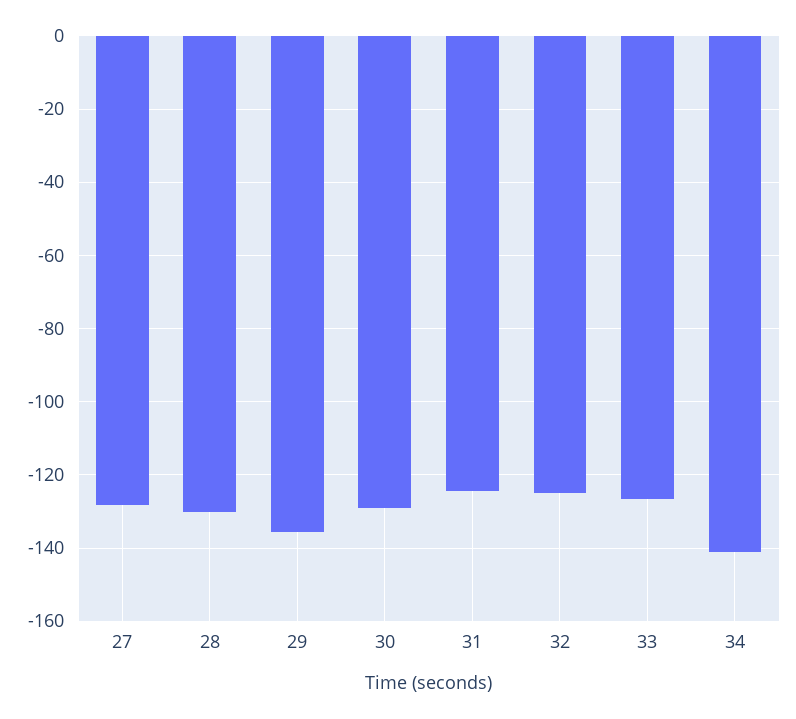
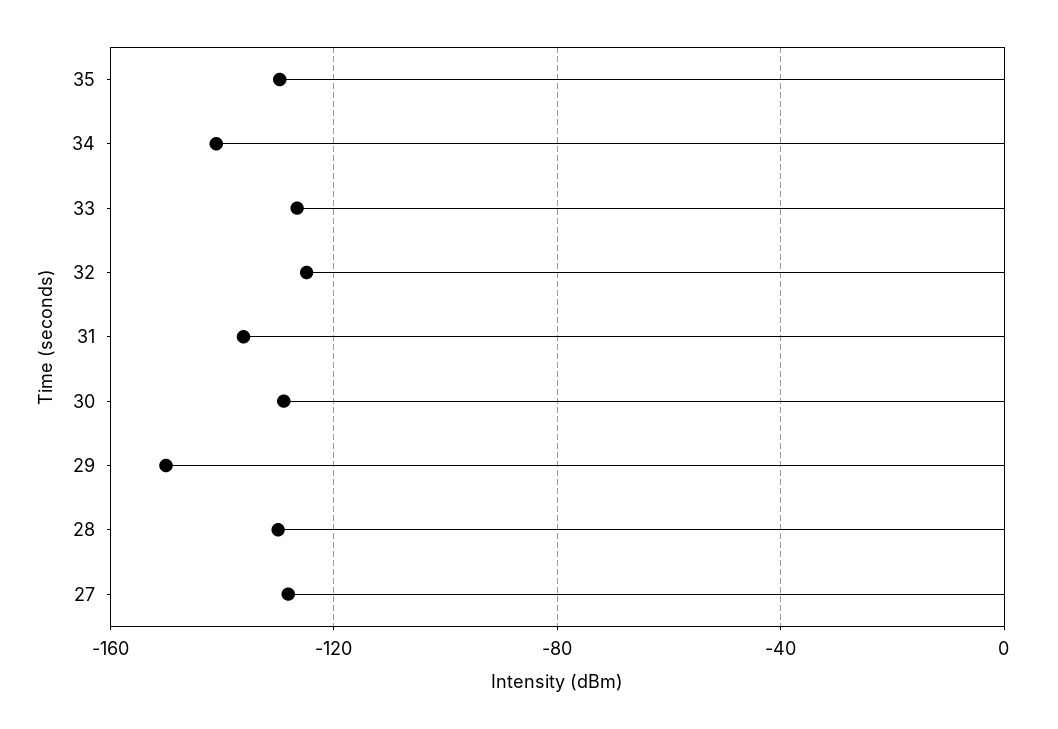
  {
    "27": -128,
    "28": -130,
-   "29": -136,
+   "29": -150,
    "30": -130,
-   "31": -124,
+   "31": -135,
    "32": -124,
    "33": -126,
-   "34": -142
+   "34": -142,
+   "35": -130
  }

